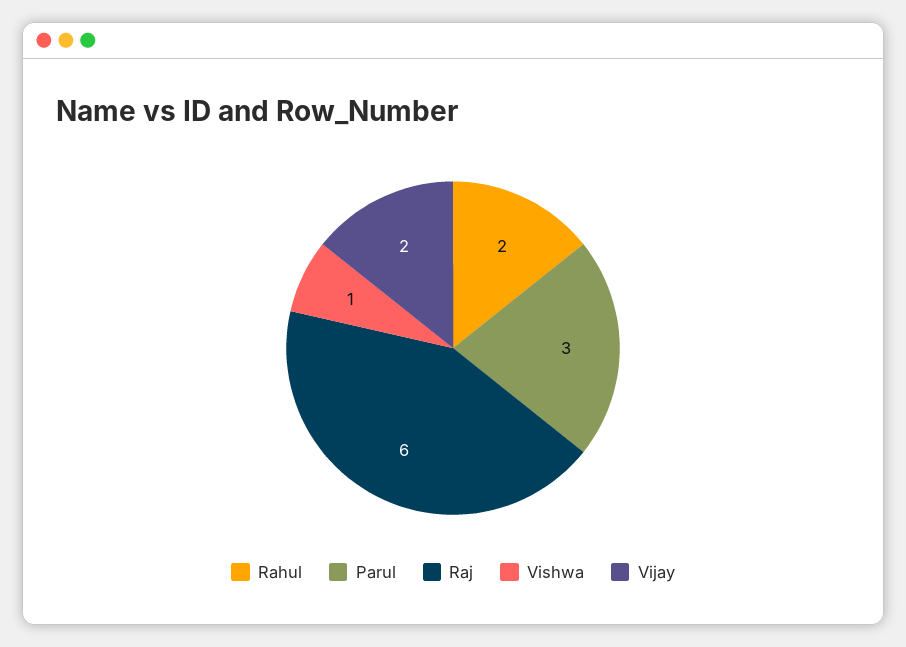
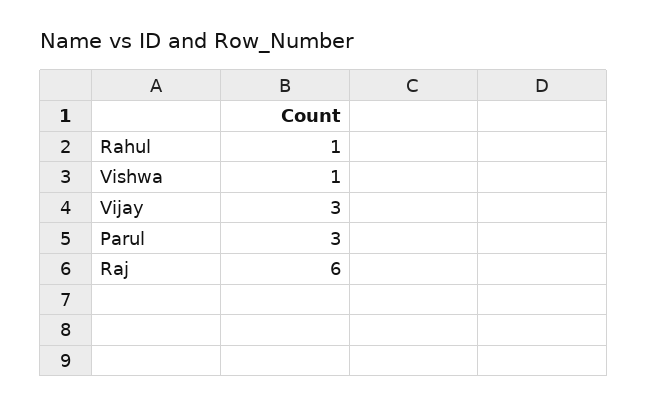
  {
-   "Rahul": 2,
+   "Rahul": 1,
    "Parul": 3,
    "Raj": 6,
    "Vishwa": 1,
-   "Vijay": 2
+   "Vijay": 3
  }

